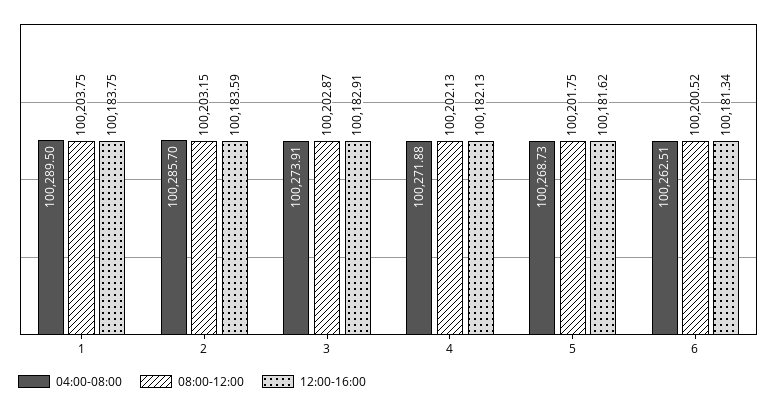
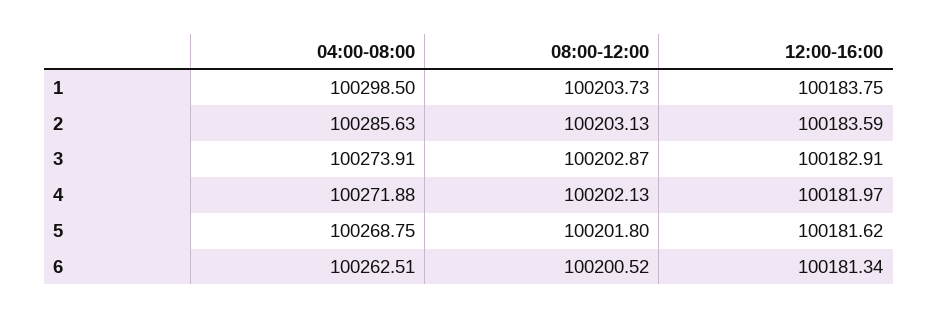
  {
    "04:00-08:00": {
-     "1": 100289.5,
+     "1": 100298.5,
-     "2": 100285.7,
+     "2": 100285.63,
      "3": 100273.91,
      "4": 100271.88,
-     "5": 100268.73,
+     "5": 100268.75,
      "6": 100262.51
    },
    "08:00-12:00": {
-     "1": 100203.75,
+     "1": 100203.73,
-     "2": 100203.15,
+     "2": 100203.13,
      "3": 100202.87,
      "4": 100202.13,
-     "5": 100201.75,
+     "5": 100201.8,
      "6": 100200.52
    },
    "12:00-16:00": {
      "1": 100183.75,
      "2": 100183.59,
      "3": 100182.91,
-     "4": 100182.13,
+     "4": 100181.97,
      "5": 100181.62,
      "6": 100181.34
    }
  }

